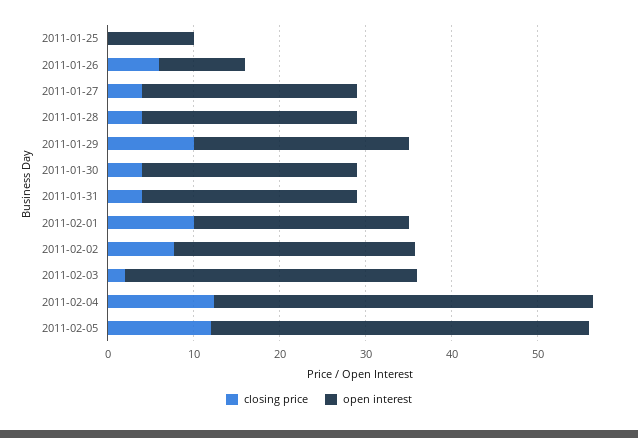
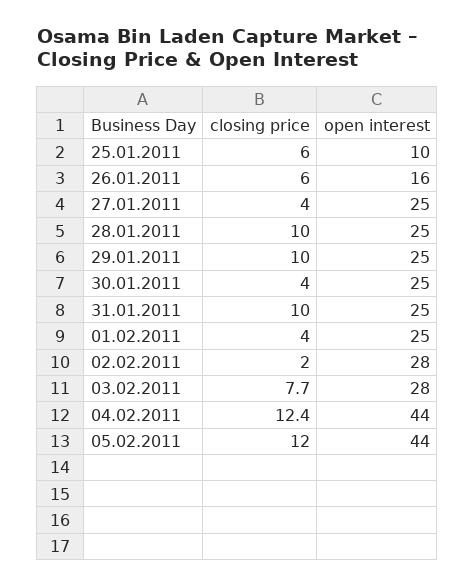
  {
    "closing price": {
-     "2011-01-25": 0,
+     "2011-01-25": 6,
      "2011-01-26": 6,
      "2011-01-27": 4,
-     "2011-01-28": 4,
+     "2011-01-28": 10,
      "2011-01-29": 10,
      "2011-01-30": 4,
-     "2011-01-31": 4,
+     "2011-01-31": 10,
-     "2011-02-01": 10,
+     "2011-02-01": 4,
-     "2011-02-02": 8,
+     "2011-02-02": 2,
-     "2011-02-03": 2,
+     "2011-02-03": 7.7,
      "2011-02-04": 12.4,
      "2011-02-05": 12
    },
    "open interest": {
      "2011-01-25": 10,
-     "2011-01-26": 10,
+     "2011-01-26": 16,
      "2011-01-27": 25,
      "2011-01-28": 25,
      "2011-01-29": 25,
      "2011-01-30": 25,
      "2011-01-31": 25,
      "2011-02-01": 25,
      "2011-02-02": 28,
-     "2011-02-03": 34,
+     "2011-02-03": 28,
      "2011-02-04": 44,
      "2011-02-05": 44
    }
  }

